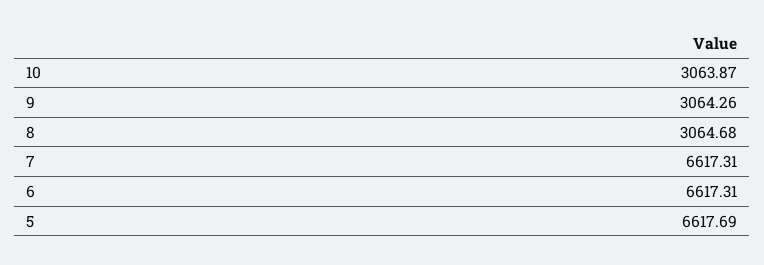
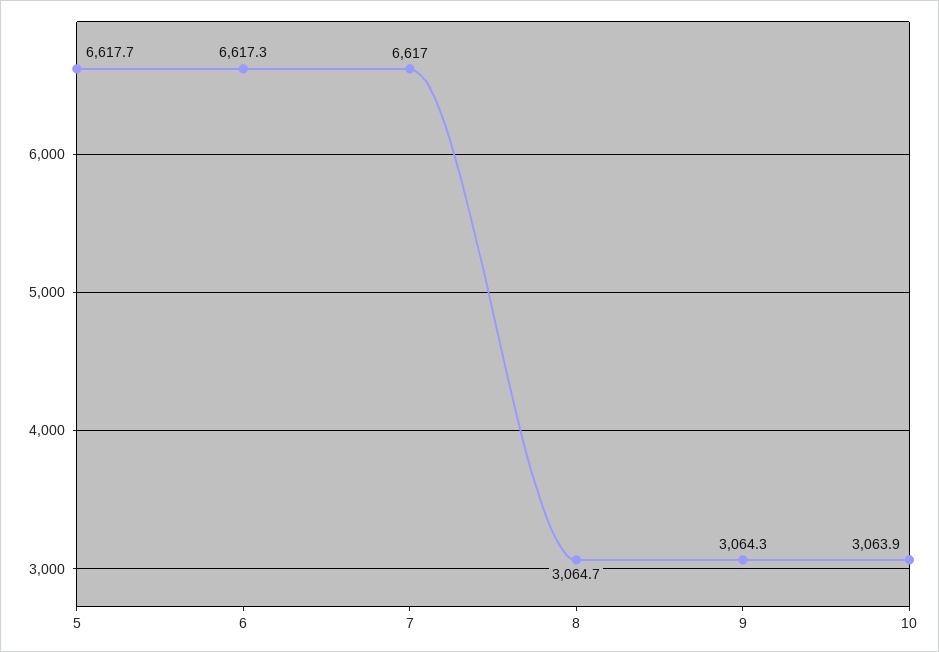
  {
    "10": 3063.87,
    "9": 3064.26,
    "8": 3064.68,
-   "7": 6617.31,
+   "7": 6617,
    "6": 6617.31,
    "5": 6617.69
  }

